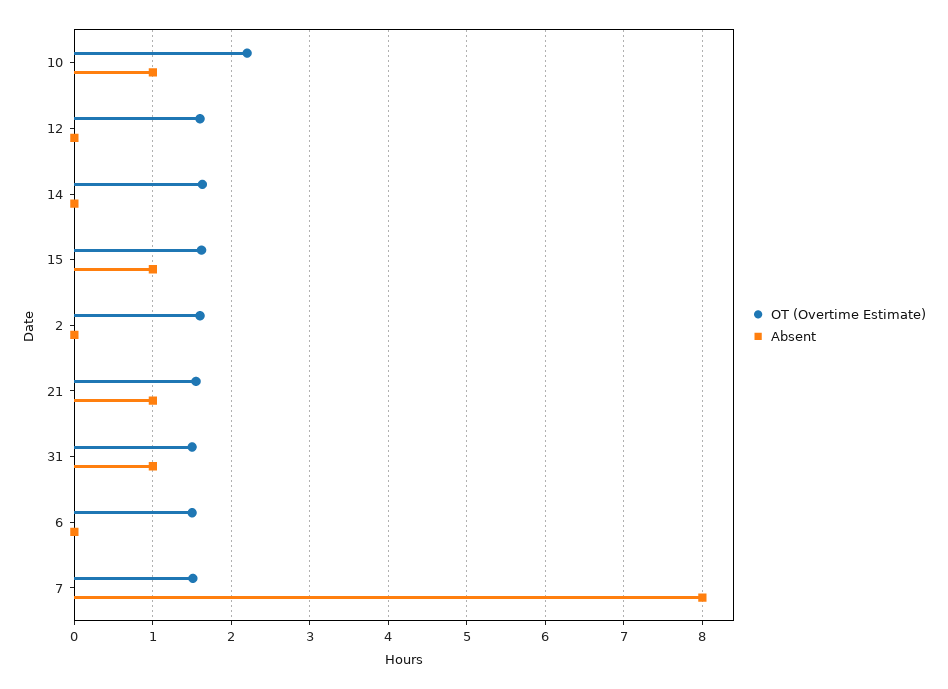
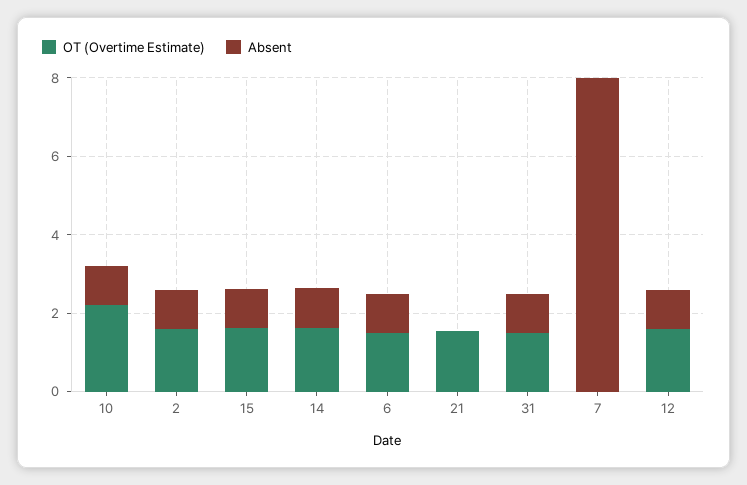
  {
    "OT (Overtime Estimate)": {
      "10": 2.2,
      "12": 1.6,
      "14": 1.6,
      "15": 1.6,
      "2": 1.6,
      "21": 1.6,
      "31": 1.5,
      "6": 1.5,
-     "7": 1.5
+     "7": 0
    },
    "Absent": {
      "10": 1,
-     "12": 0,
+     "12": 1,
-     "14": 0,
+     "14": 1,
      "15": 1,
-     "2": 0,
+     "2": 1,
-     "21": 1,
+     "21": 0,
      "31": 1,
-     "6": 0,
+     "6": 1,
      "7": 8
    }
  }

